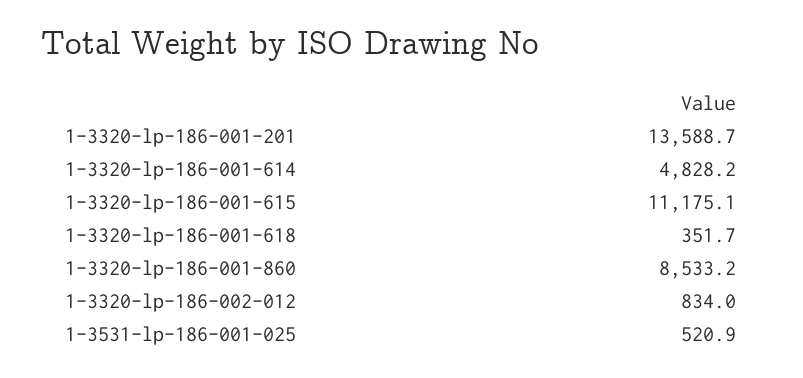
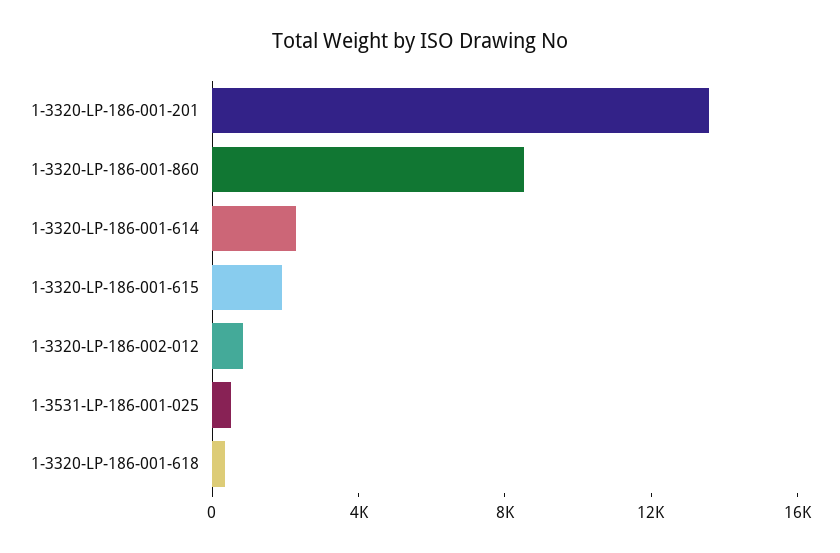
  {
    "1-3320-lp-186-001-201": 13588.7,
-   "1-3320-lp-186-001-614": 4828.2,
+   "1-3320-lp-186-001-614": 2000,
-   "1-3320-lp-186-001-615": 11175.1,
+   "1-3320-lp-186-001-615": 2000,
    "1-3320-lp-186-001-618": 351.7,
    "1-3320-lp-186-001-860": 8533.2,
    "1-3320-lp-186-002-012": 834,
    "1-3531-lp-186-001-025": 520.9
  }

